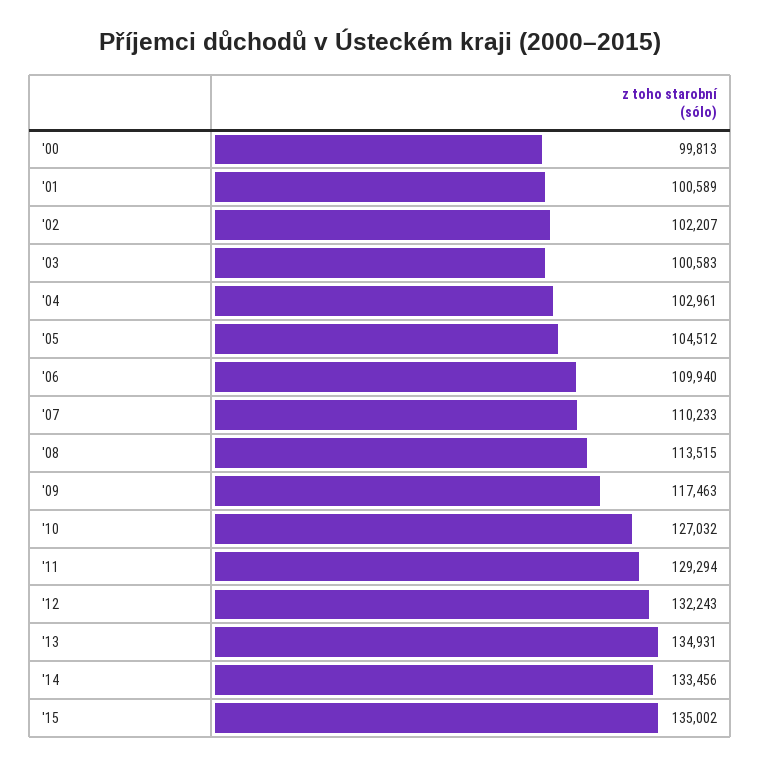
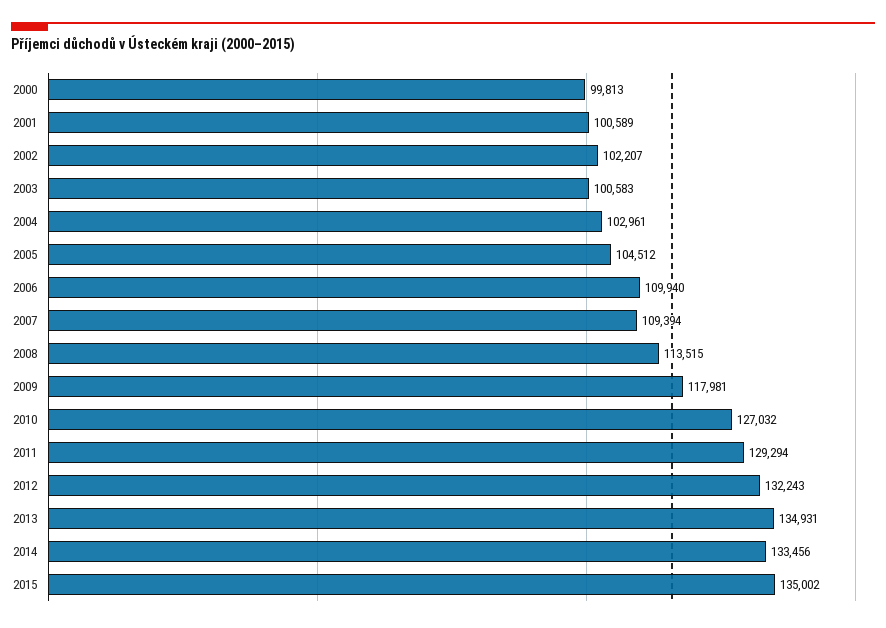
  {
    "'00": 99813,
    "'01": 100589,
    "'02": 102207,
    "'03": 100583,
    "'04": 102961,
    "'05": 104512,
    "'06": 109940,
-   "'07": 110233,
+   "'07": 109394,
    "'08": 113515,
-   "'09": 117463,
+   "'09": 117981,
    "'10": 127032,
    "'11": 129294,
    "'12": 132243,
    "'13": 134931,
    "'14": 133456,
    "'15": 135002
  }

